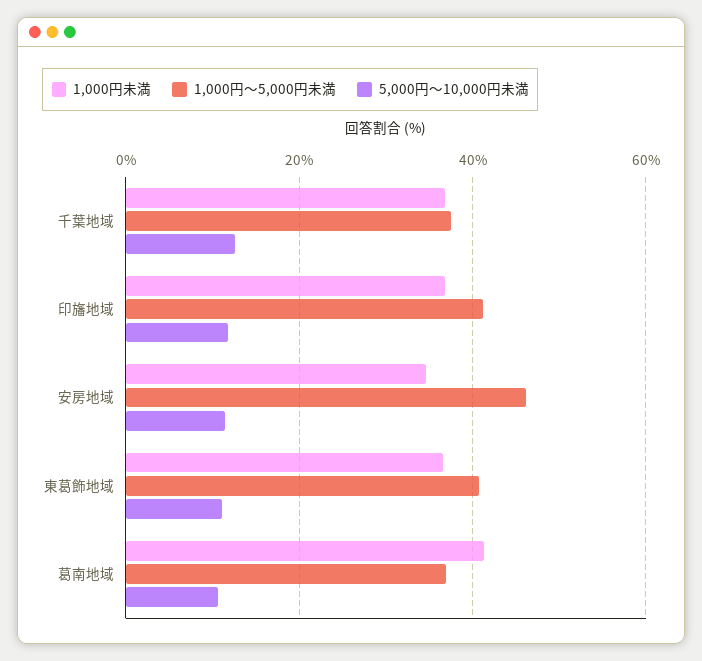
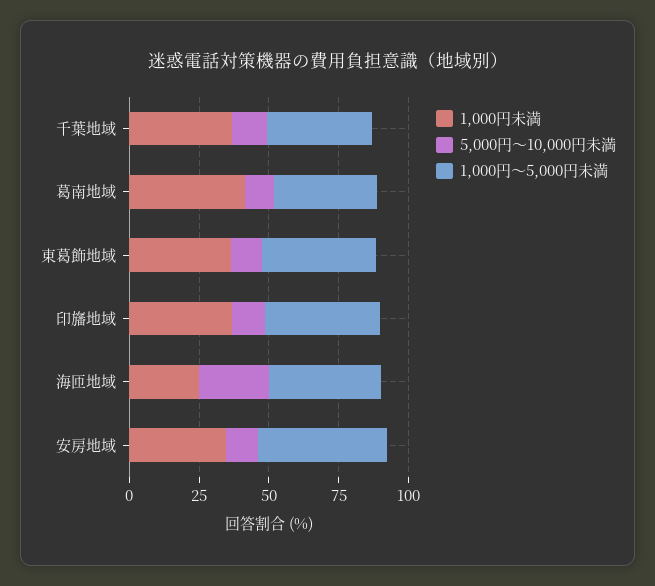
  {
    "1,000円未満": {
      "千葉地域": 36,
      "印旛地域": 36,
      "安房地域": 34,
      "東葛飾地域": 36,
-     "葛南地域": 42
+     "葛南地域": 42,
+     "海匝地域": 25
    },
    "1,000円～5,000円未満": {
      "千葉地域": 38,
      "印旛地域": 42,
      "安房地域": 46,
      "東葛飾地域": 40,
-     "葛南地域": 36
+     "葛南地域": 36,
+     "海匝地域": 40
    },
    "5,000円～10,000円未満": {
      "千葉地域": 12,
      "印旛地域": 12,
      "安房地域": 12,
      "東葛飾地域": 12,
-     "葛南地域": 10
+     "葛南地域": 10,
+     "海匝地域": 25
    }
  }

